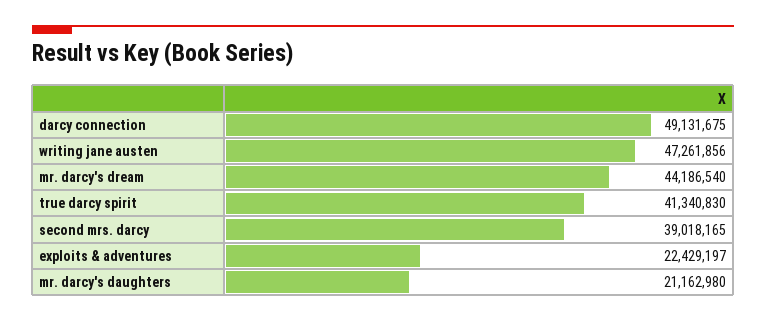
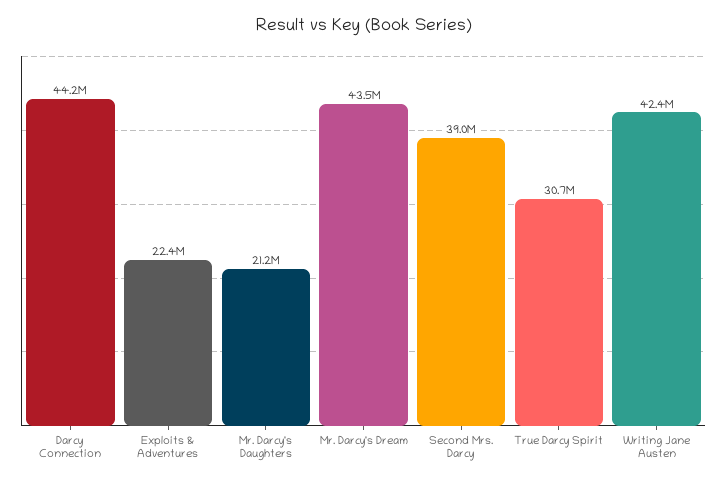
  {
-   "darcy connection": 49131675,
+   "darcy connection": 44200000,
-   "writing jane austen": 47261856,
+   "writing jane austen": 42400000,
-   "mr. darcy's dream": 44186540,
+   "mr. darcy's dream": 43500000,
-   "true darcy spirit": 41340830,
+   "true darcy spirit": 30700000,
    "second mrs. darcy": 39018165,
    "exploits & adventures": 22429197,
    "mr. darcy's daughters": 21162980
  }

